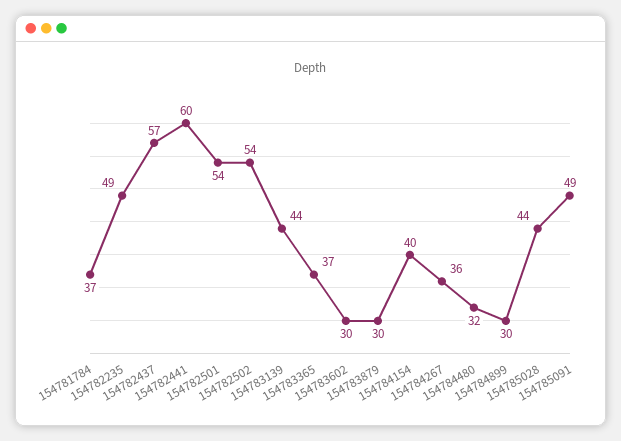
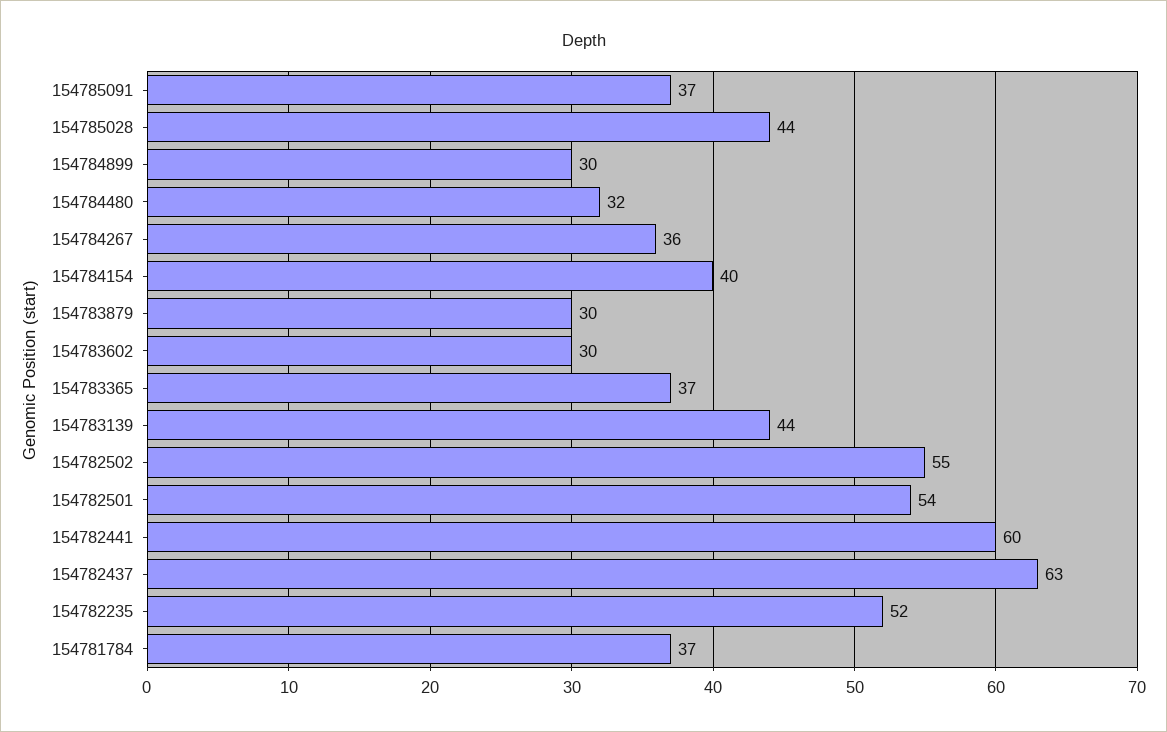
  {
    "154781784": 37,
-   "154782235": 49,
+   "154782235": 52,
-   "154782437": 57,
+   "154782437": 63,
    "154782441": 60,
    "154782501": 54,
-   "154782502": 54,
+   "154782502": 55,
    "154783139": 44,
    "154783365": 37,
    "154783602": 30,
    "154783879": 30,
    "154784154": 40,
    "154784267": 36,
    "154784480": 32,
    "154784899": 30,
    "154785028": 44,
-   "154785091": 49
+   "154785091": 37
  }

